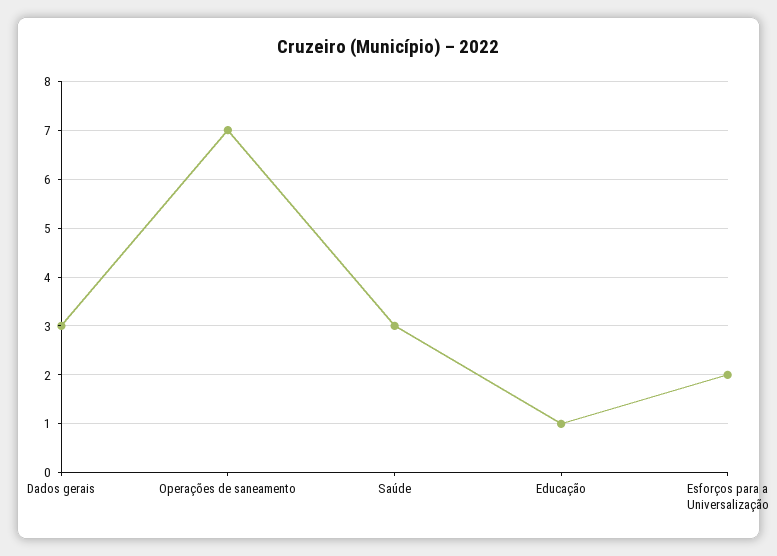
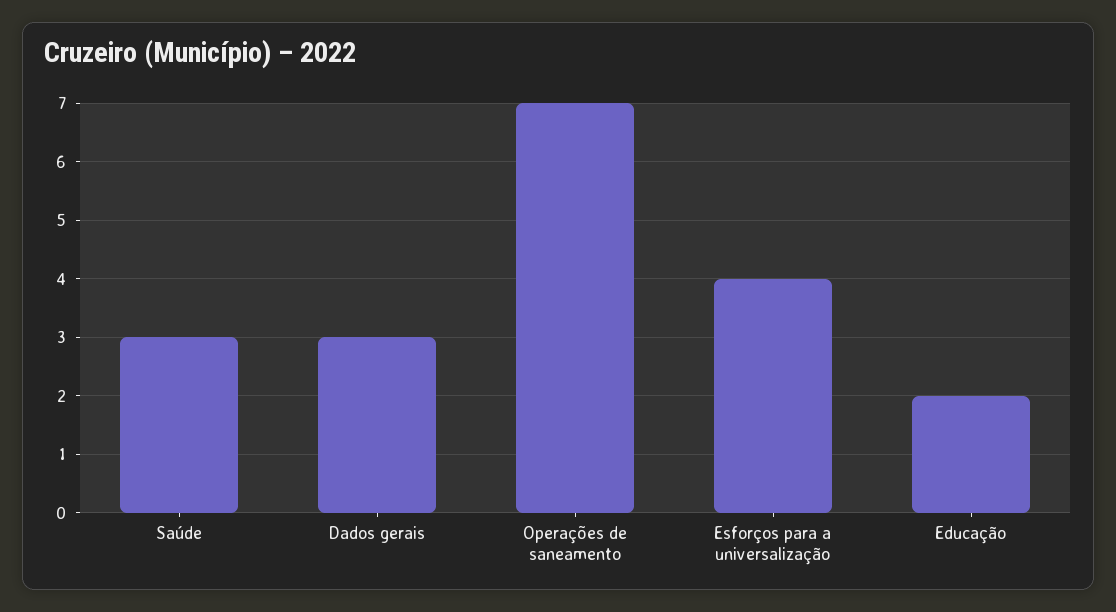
  {
    "Dados gerais": 3,
    "Operações de saneamento": 7,
    "Saúde": 3,
-   "Educação": 1,
+   "Educação": 2,
-   "Esforços para a Universalização": 2
+   "Esforços para a Universalização": 4
  }

